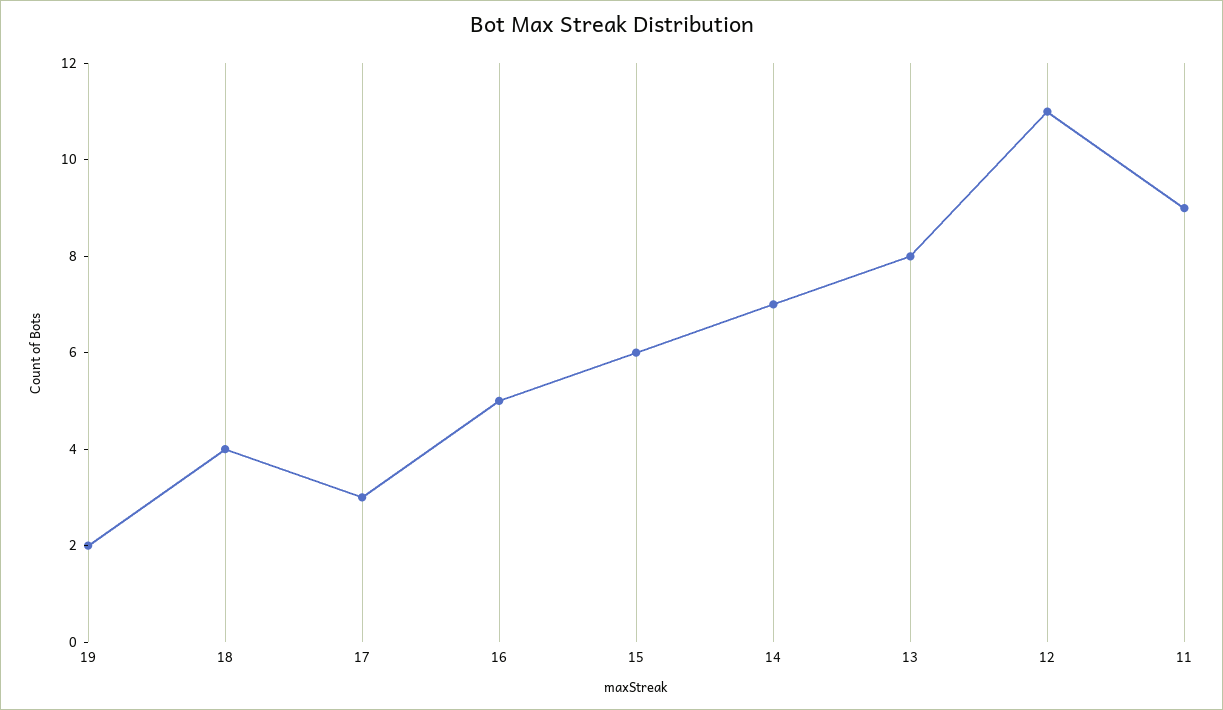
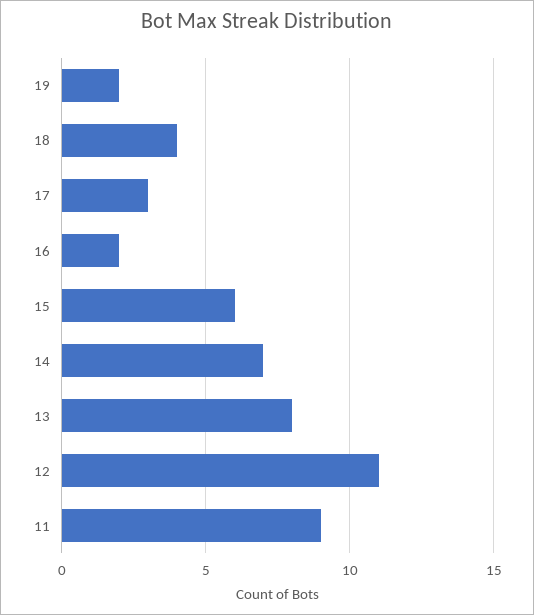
  {
    "19": 2,
    "18": 4,
    "17": 3,
-   "16": 5,
+   "16": 2,
    "15": 6,
    "14": 7,
    "13": 8,
    "12": 11,
    "11": 9
  }

